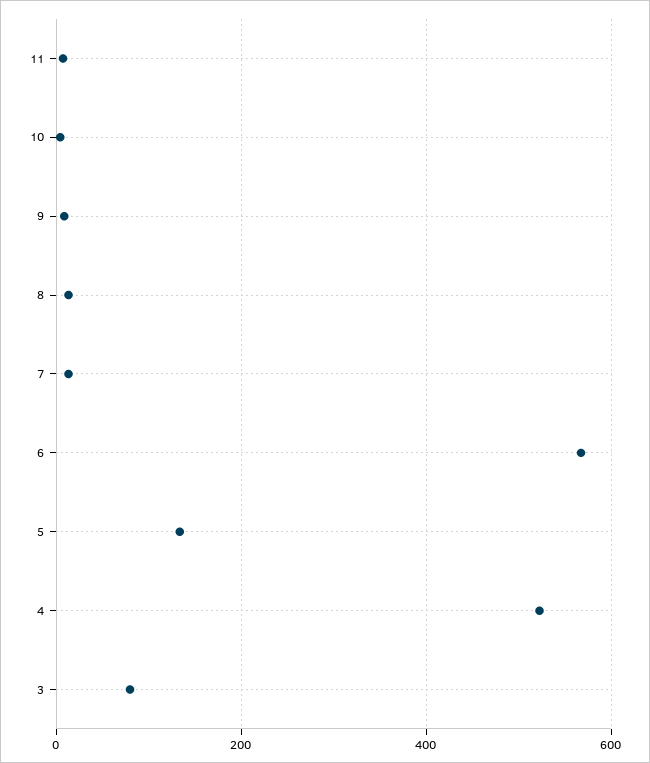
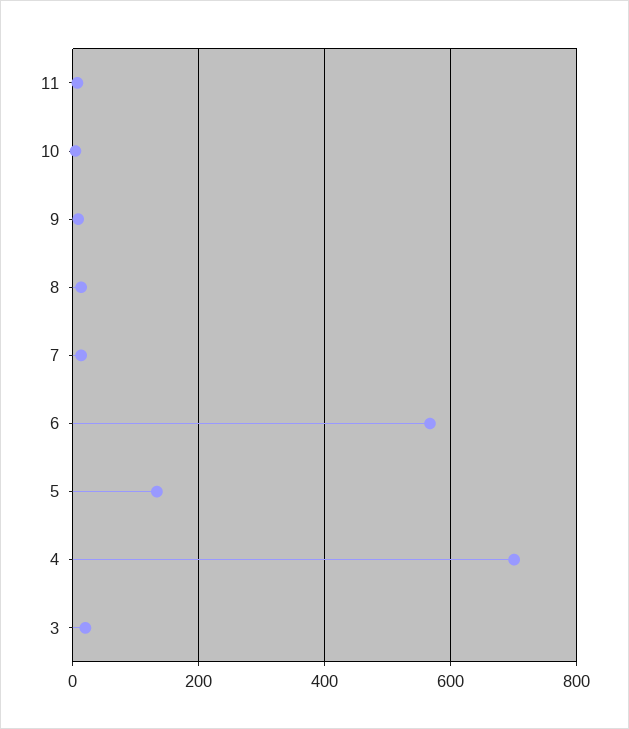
  {
    "11": 0,
    "10": 0,
    "9": 0,
    "8": 20,
    "7": 20,
    "6": 560,
    "5": 140,
-   "4": 520,
+   "4": 700,
-   "3": 80
+   "3": 20
  }

